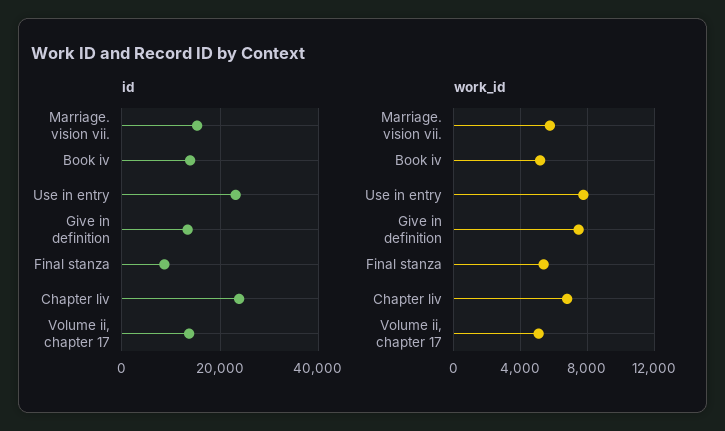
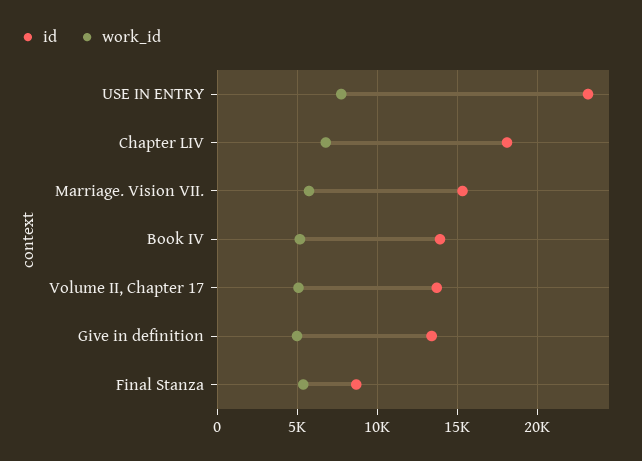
  {
    "id": {
      "Marriage. vision vii.": 15500,
      "Book iv": 14000,
      "Use in entry": 23000,
      "Give in definition": 13500,
      "Final stanza": 8500,
-     "Chapter liv": 24000,
+     "Chapter liv": 18000,
      "Volume ii, chapter 17": 13500
    },
    "work_id": {
      "Marriage. vision vii.": 6000,
      "Book iv": 5000,
      "Use in entry": 8000,
-     "Give in definition": 7500,
+     "Give in definition": 5000,
      "Final stanza": 5500,
      "Chapter liv": 7000,
      "Volume ii, chapter 17": 5000
    }
  }

